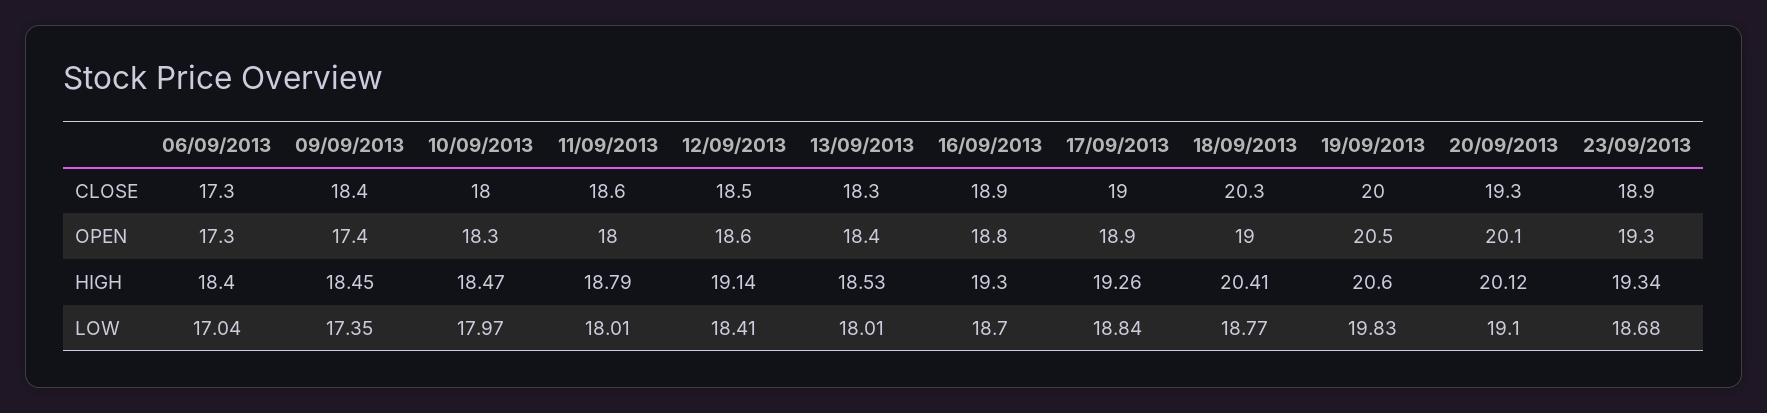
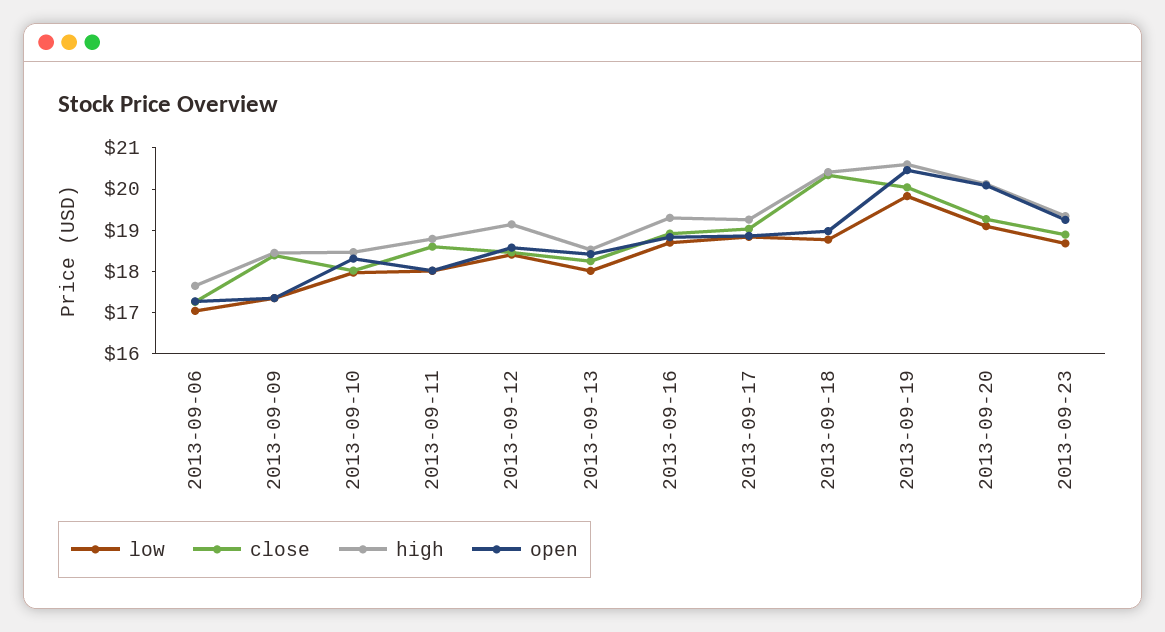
  {
    "CLOSE": {
      "06/09/2013": 17.3,
      "09/09/2013": 18.4,
      "10/09/2013": 18,
      "11/09/2013": 18.6,
      "12/09/2013": 18.5,
      "13/09/2013": 18.3,
      "16/09/2013": 18.9,
      "17/09/2013": 19,
      "18/09/2013": 20.3,
      "19/09/2013": 20,
      "20/09/2013": 19.3,
      "23/09/2013": 18.9
    },
    "OPEN": {
      "06/09/2013": 17.3,
      "09/09/2013": 17.4,
      "10/09/2013": 18.3,
      "11/09/2013": 18,
      "12/09/2013": 18.6,
      "13/09/2013": 18.4,
      "16/09/2013": 18.8,
      "17/09/2013": 18.9,
      "18/09/2013": 19,
      "19/09/2013": 20.5,
      "20/09/2013": 20.1,
      "23/09/2013": 19.3
    },
    "HIGH": {
-     "06/09/2013": 18.4,
+     "06/09/2013": 17.6,
      "09/09/2013": 18.45,
      "10/09/2013": 18.47,
      "11/09/2013": 18.79,
      "12/09/2013": 19.14,
      "13/09/2013": 18.53,
      "16/09/2013": 19.3,
      "17/09/2013": 19.26,
      "18/09/2013": 20.41,
      "19/09/2013": 20.6,
      "20/09/2013": 20.12,
      "23/09/2013": 19.34
    },
    "LOW": {
      "06/09/2013": 17.04,
      "09/09/2013": 17.35,
      "10/09/2013": 17.97,
      "11/09/2013": 18.01,
      "12/09/2013": 18.41,
      "13/09/2013": 18.01,
      "16/09/2013": 18.7,
      "17/09/2013": 18.84,
      "18/09/2013": 18.77,
      "19/09/2013": 19.83,
      "20/09/2013": 19.1,
      "23/09/2013": 18.68
    }
  }

